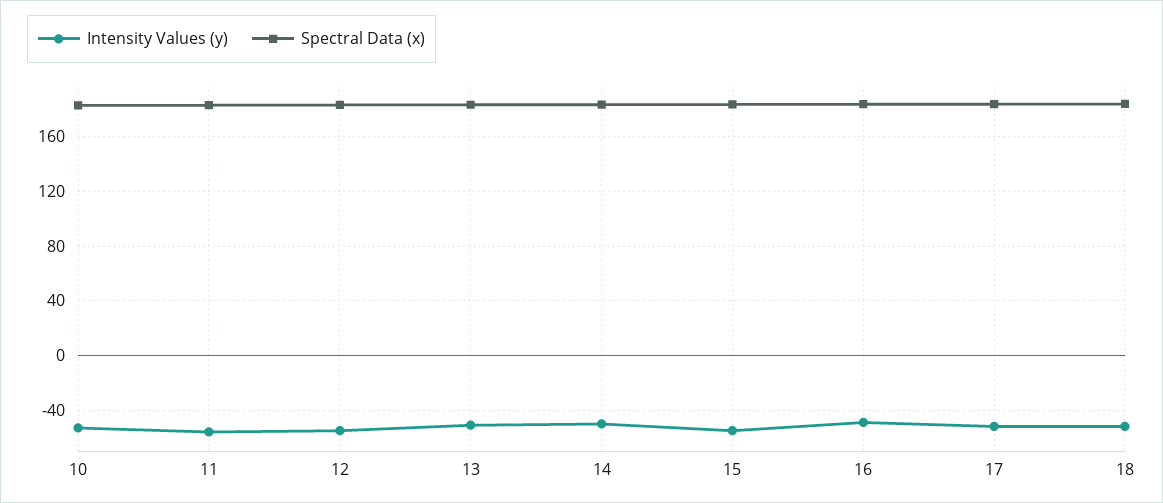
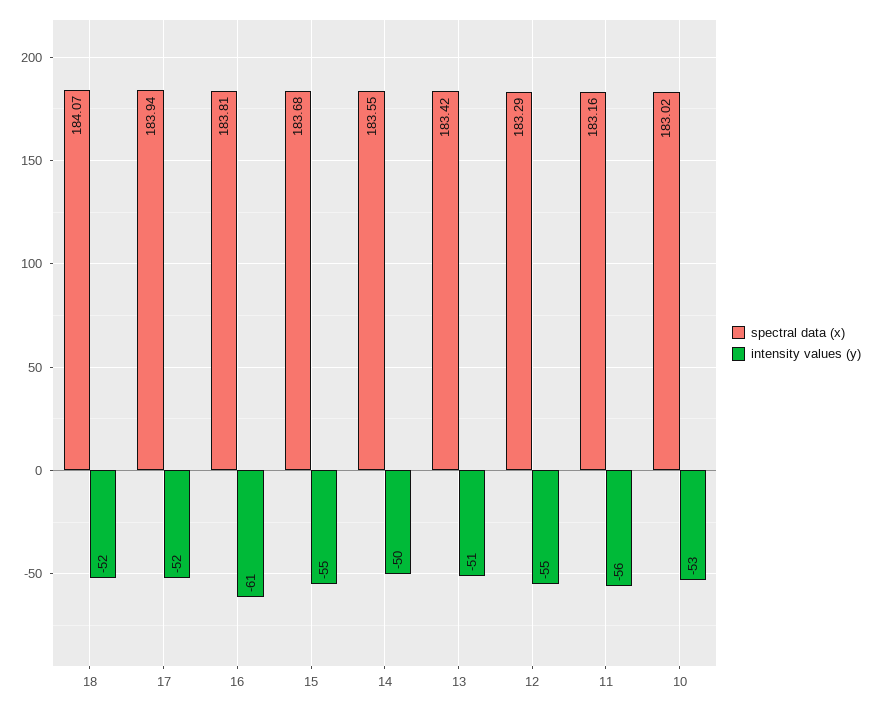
  {
    "Intensity Values (y)": {
      "10": -53,
      "11": -56,
      "12": -55,
      "13": -51,
      "14": -50,
      "15": -55,
-     "16": -50,
+     "16": -61,
      "17": -52,
      "18": -52
    },
    "Spectral Data (x)": {
      "10": 183.02,
      "11": 183.16,
      "12": 183.29,
      "13": 183.42,
      "14": 183.55,
      "15": 183.68,
      "16": 183.81,
      "17": 183.94,
      "18": 184.07
    }
  }

